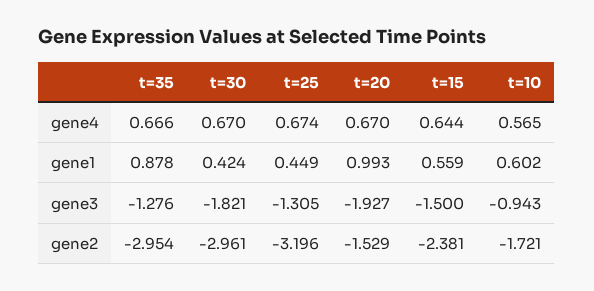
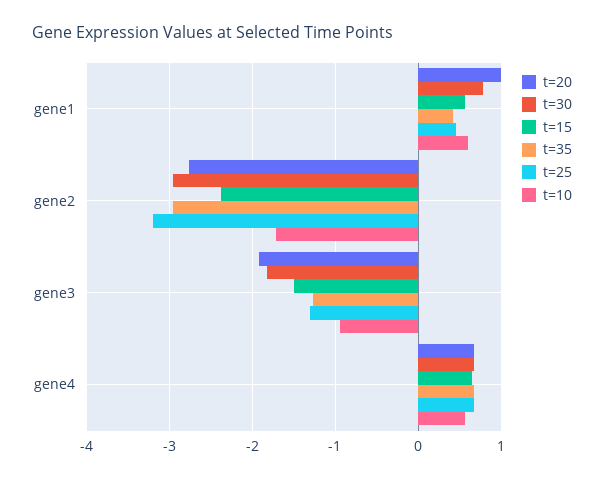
  {
    "t=35": {
      "gene4": 0.666,
-     "gene1": 0.878,
+     "gene1": 0.4,
      "gene3": -1.276,
      "gene2": -2.954
    },
    "t=30": {
      "gene4": 0.67,
-     "gene1": 0.424,
+     "gene1": 0.8,
      "gene3": -1.821,
      "gene2": -2.961
    },
    "t=25": {
      "gene4": 0.674,
      "gene1": 0.449,
      "gene3": -1.305,
      "gene2": -3.196
    },
    "t=20": {
      "gene4": 0.67,
      "gene1": 0.993,
      "gene3": -1.927,
-     "gene2": -1.529
+     "gene2": -2.8
    },
    "t=15": {
      "gene4": 0.644,
      "gene1": 0.559,
      "gene3": -1.5,
      "gene2": -2.381
    },
    "t=10": {
      "gene4": 0.565,
      "gene1": 0.602,
      "gene3": -0.943,
      "gene2": -1.721
    }
  }

